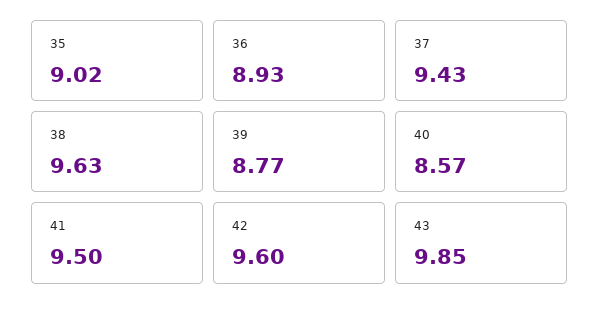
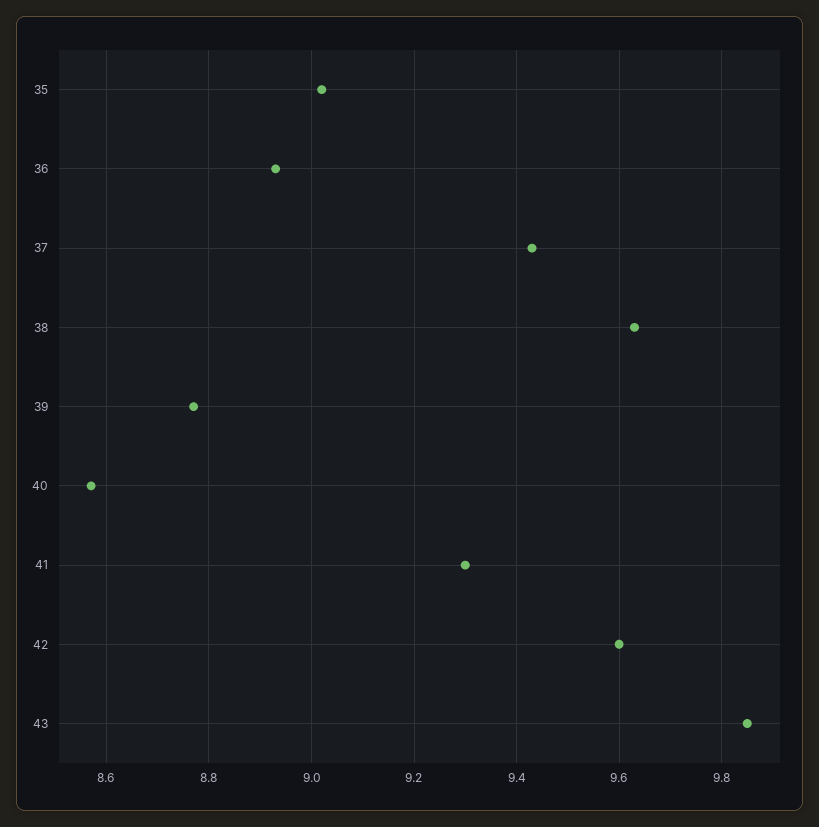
  {
    "35": 9.02,
    "36": 8.93,
    "37": 9.43,
    "38": 9.63,
    "39": 8.77,
    "40": 8.57,
-   "41": 9.5,
+   "41": 9.3,
    "42": 9.6,
    "43": 9.85
  }

